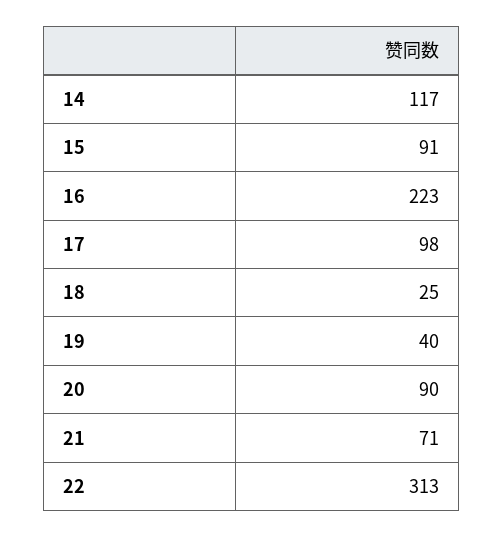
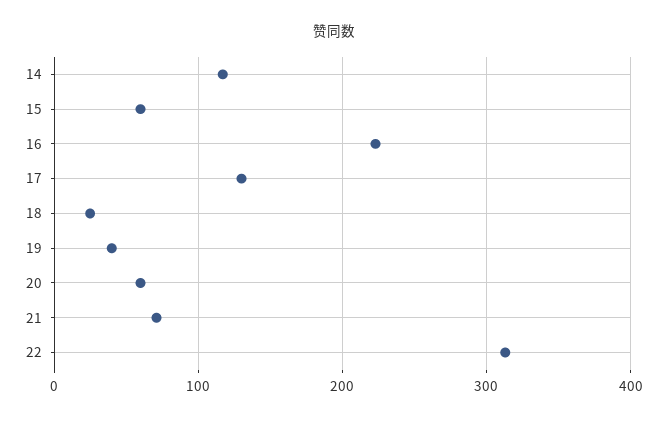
  {
    "14": 117,
-   "15": 91,
+   "15": 60,
    "16": 223,
-   "17": 98,
+   "17": 130,
    "18": 25,
    "19": 40,
-   "20": 90,
+   "20": 60,
    "21": 71,
    "22": 313
  }

